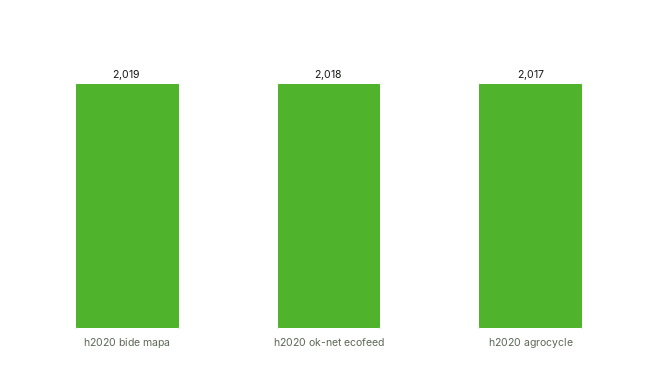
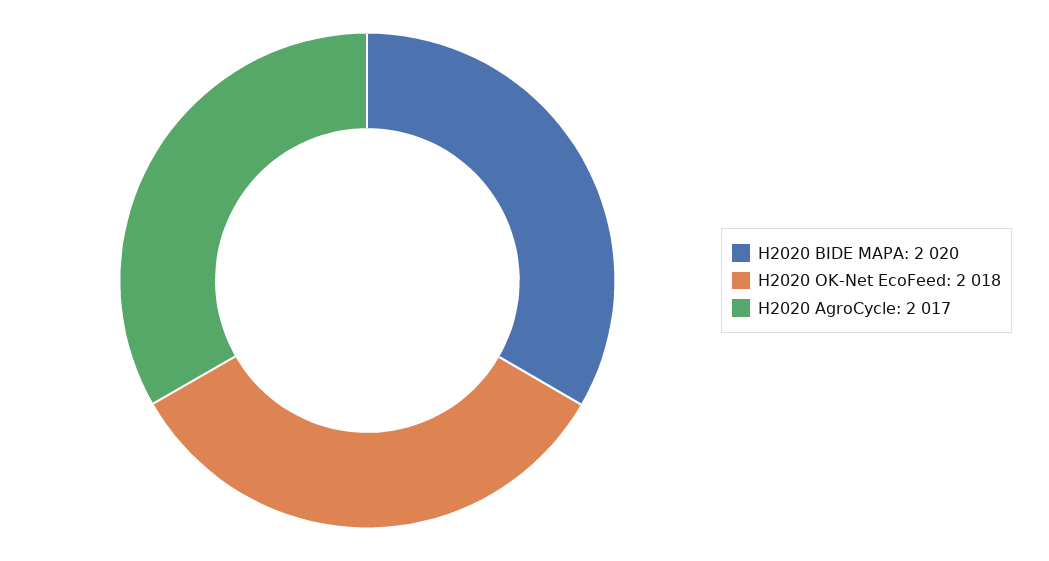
  {
-   "h2020 bide mapa": 2019,
+   "h2020 bide mapa": 2020,
    "h2020 ok-net ecofeed": 2018,
    "h2020 agrocycle": 2017
  }

